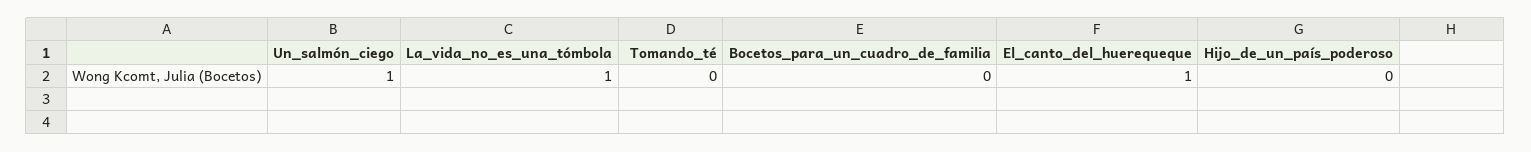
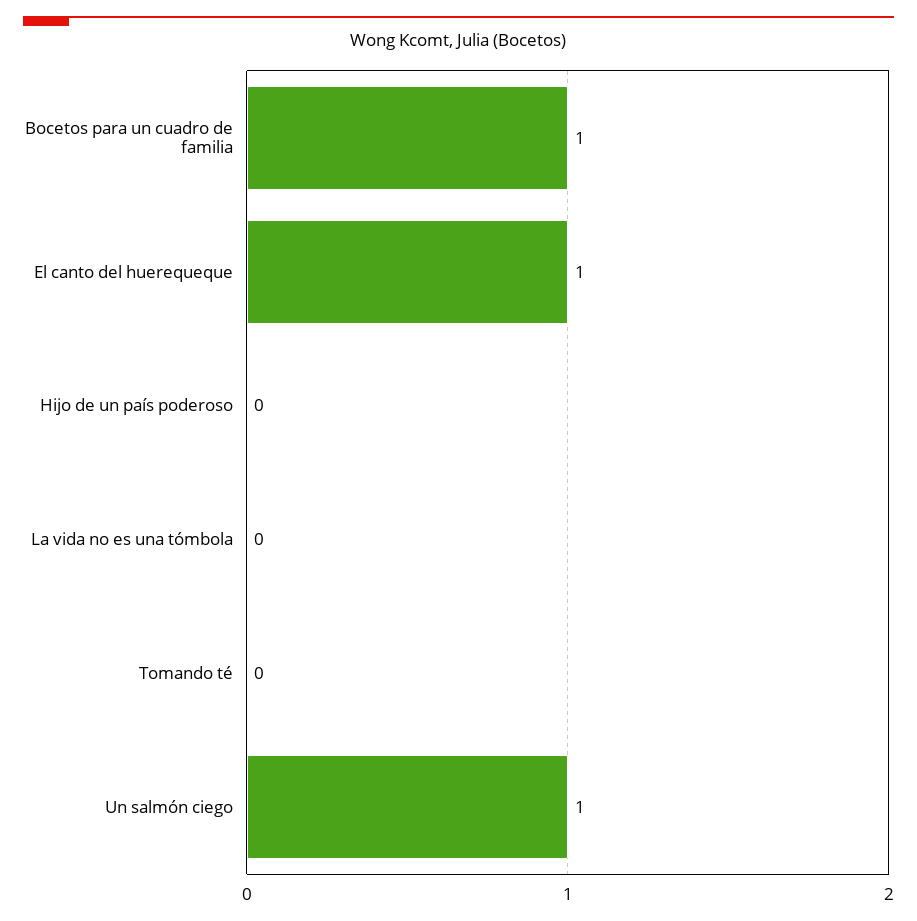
  {
    "Un_salmón_ciego": 1,
-   "La_vida_no_es_una_tómbola": 1,
+   "La_vida_no_es_una_tómbola": 0,
    "Tomando_té": 0,
-   "Bocetos_para_un_cuadro_de_familia": 0,
+   "Bocetos_para_un_cuadro_de_familia": 1,
    "El_canto_del_huerequeque": 1,
    "Hijo_de_un_país_poderoso": 0
  }

